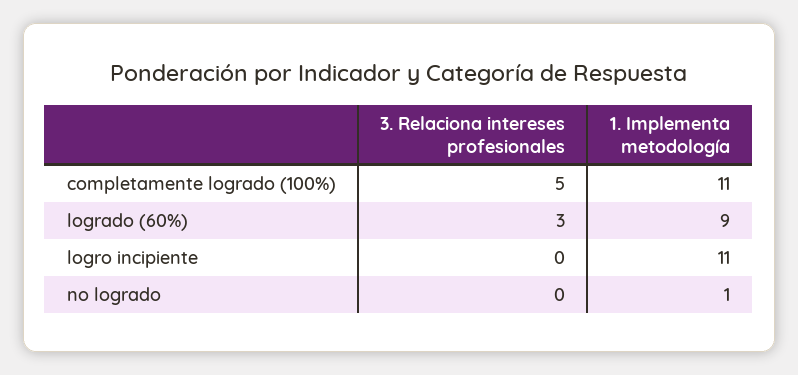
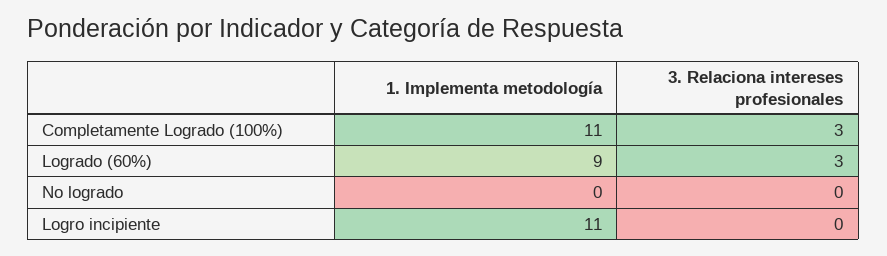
  {
    "3. Relaciona intereses profesionales": {
-     "completamente logrado (100%)": 5,
+     "completamente logrado (100%)": 3,
      "logrado (60%)": 3,
      "logro incipiente": 0,
      "no logrado": 0
    },
    "1. Implementa metodología": {
      "completamente logrado (100%)": 11,
      "logrado (60%)": 9,
      "logro incipiente": 11,
-     "no logrado": 1
+     "no logrado": 0
    }
  }

